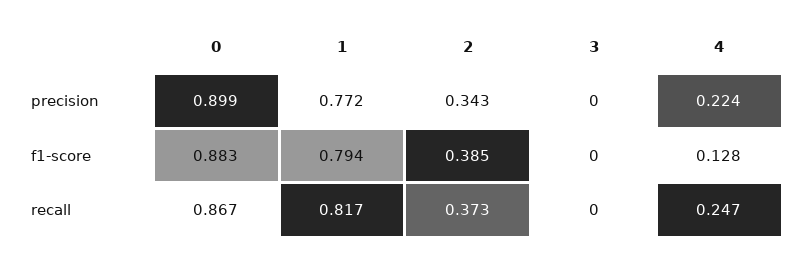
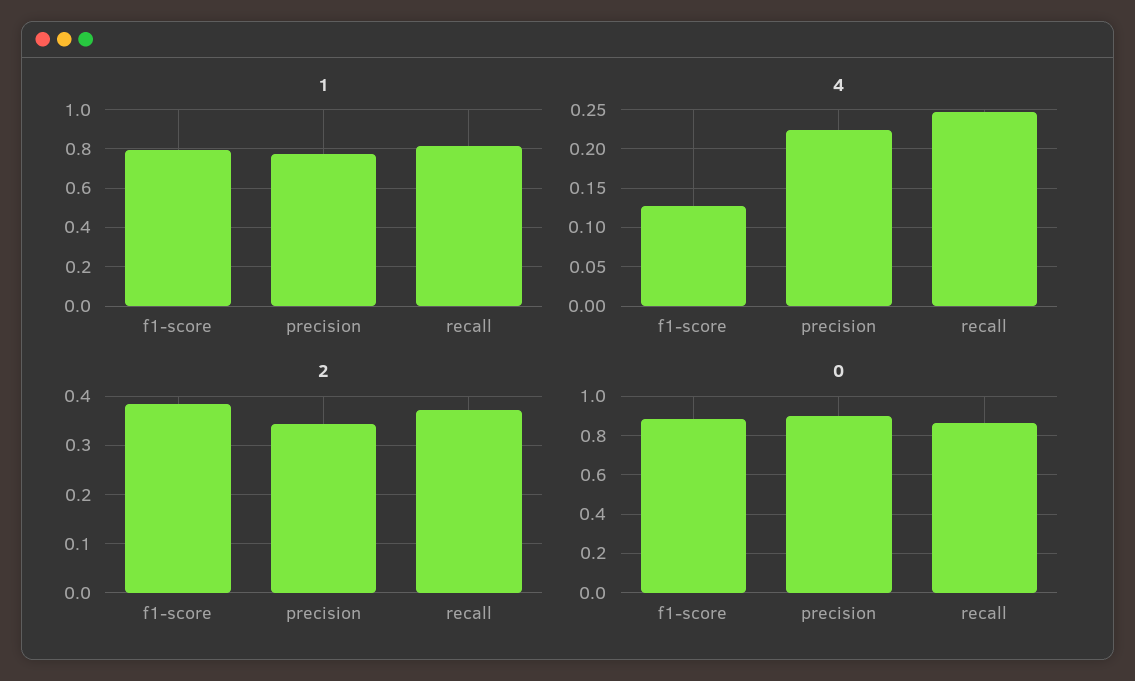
  {
    "0": {
      "precision": 0.899,
      "f1-score": 0.883,
      "recall": 0.867
    },
    "1": {
      "precision": 0.772,
      "f1-score": 0.794,
      "recall": 0.817
    },
    "2": {
      "precision": 0.343,
      "f1-score": 0.385,
      "recall": 0.373
    },
-   "3": {
-     "precision": 0,
-     "f1-score": 0,
-     "recall": 0
-   },
    "4": {
      "precision": 0.224,
      "f1-score": 0.128,
      "recall": 0.247
    }
  }

